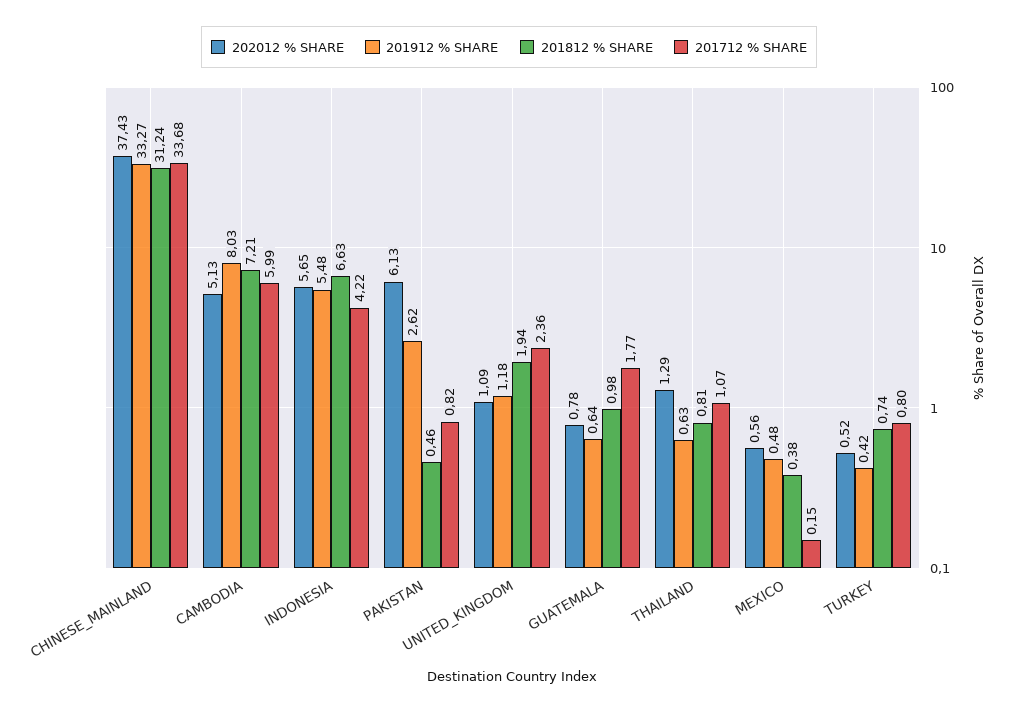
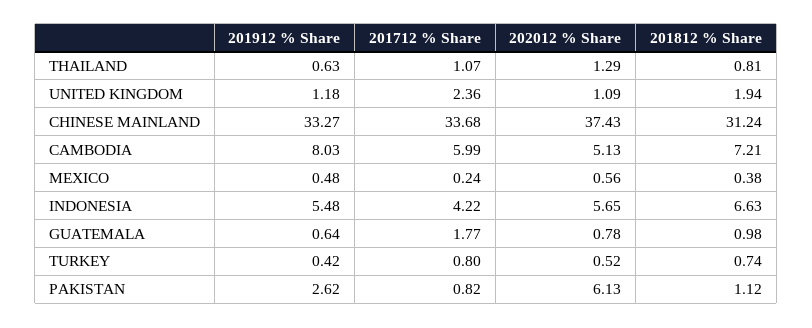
  {
    "202012 % SHARE": {
      "CHINESE_MAINLAND": 37.43,
      "CAMBODIA": 5.13,
      "INDONESIA": 5.65,
      "PAKISTAN": 6.13,
      "UNITED_KINGDOM": 1.09,
      "GUATEMALA": 0.78,
      "THAILAND": 1.29,
      "MEXICO": 0.56,
      "TURKEY": 0.52
    },
    "201912 % SHARE": {
      "CHINESE_MAINLAND": 33.27,
      "CAMBODIA": 8.03,
      "INDONESIA": 5.48,
      "PAKISTAN": 2.62,
      "UNITED_KINGDOM": 1.18,
      "GUATEMALA": 0.64,
      "THAILAND": 0.63,
      "MEXICO": 0.48,
      "TURKEY": 0.42
    },
    "201812 % SHARE": {
      "CHINESE_MAINLAND": 31.24,
      "CAMBODIA": 7.21,
      "INDONESIA": 6.63,
-     "PAKISTAN": 0.46,
+     "PAKISTAN": 1.12,
      "UNITED_KINGDOM": 1.94,
      "GUATEMALA": 0.98,
      "THAILAND": 0.81,
      "MEXICO": 0.38,
      "TURKEY": 0.74
    },
    "201712 % SHARE": {
      "CHINESE_MAINLAND": 33.68,
      "CAMBODIA": 5.99,
      "INDONESIA": 4.22,
      "PAKISTAN": 0.82,
      "UNITED_KINGDOM": 2.36,
      "GUATEMALA": 1.77,
      "THAILAND": 1.07,
-     "MEXICO": 0.15,
+     "MEXICO": 0.24,
      "TURKEY": 0.8
    }
  }

